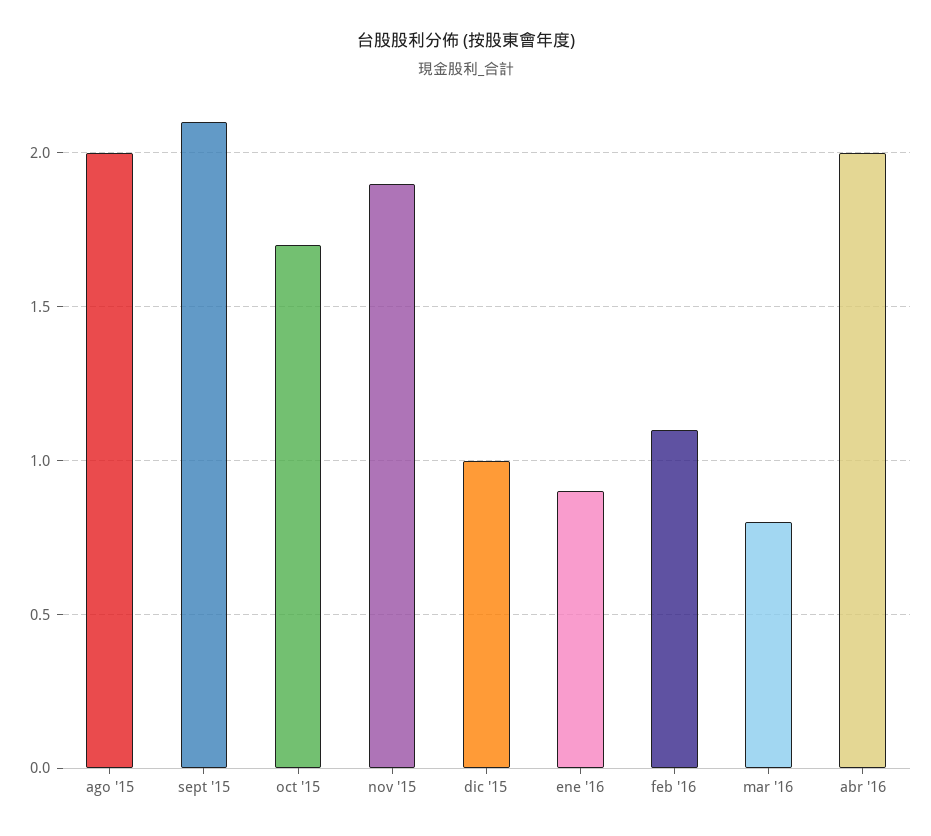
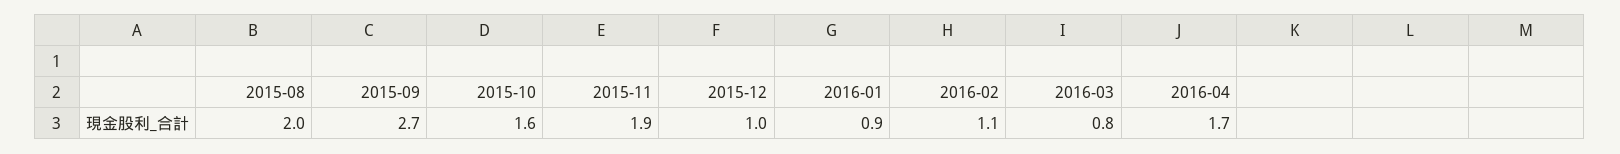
  {
    "ago '15": 2,
-   "sept '15": 2.1,
+   "sept '15": 2.7,
-   "oct '15": 1.7,
+   "oct '15": 1.6,
    "nov '15": 1.9,
    "dic '15": 1,
    "ene '16": 0.9,
    "feb '16": 1.1,
    "mar '16": 0.8,
-   "abr '16": 2
+   "abr '16": 1.7
  }

